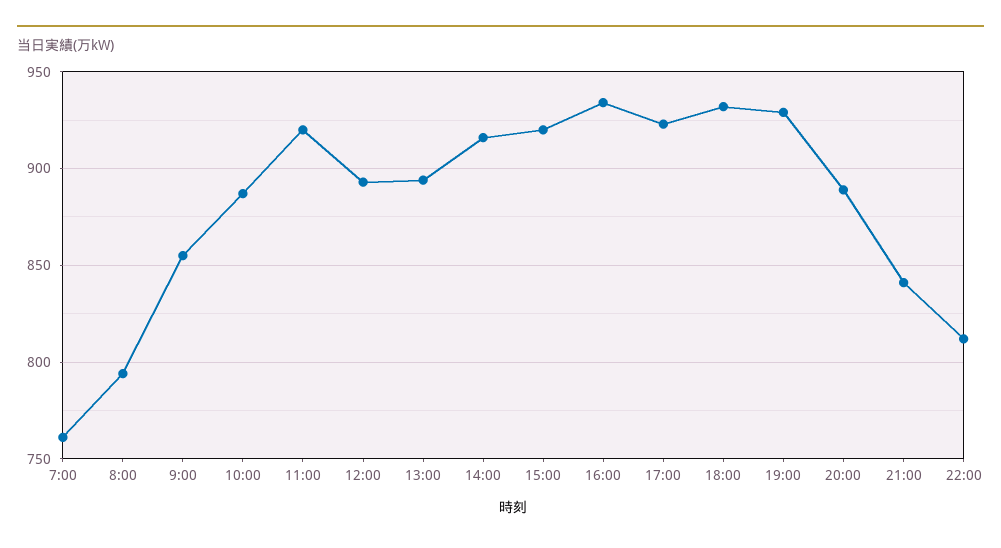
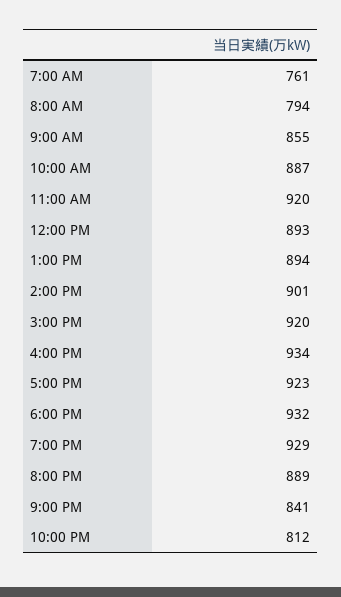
  {
    "7:00": 761,
    "8:00": 794,
    "9:00": 855,
    "10:00": 887,
    "11:00": 920,
    "12:00": 893,
    "13:00": 894,
-   "14:00": 915,
+   "14:00": 901,
    "15:00": 920,
    "16:00": 934,
    "17:00": 923,
    "18:00": 932,
    "19:00": 929,
    "20:00": 889,
    "21:00": 841,
    "22:00": 812
  }

